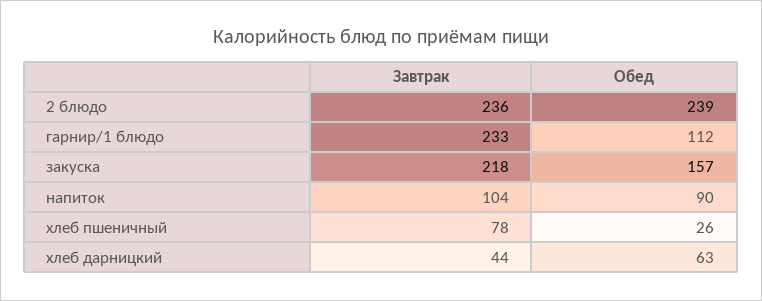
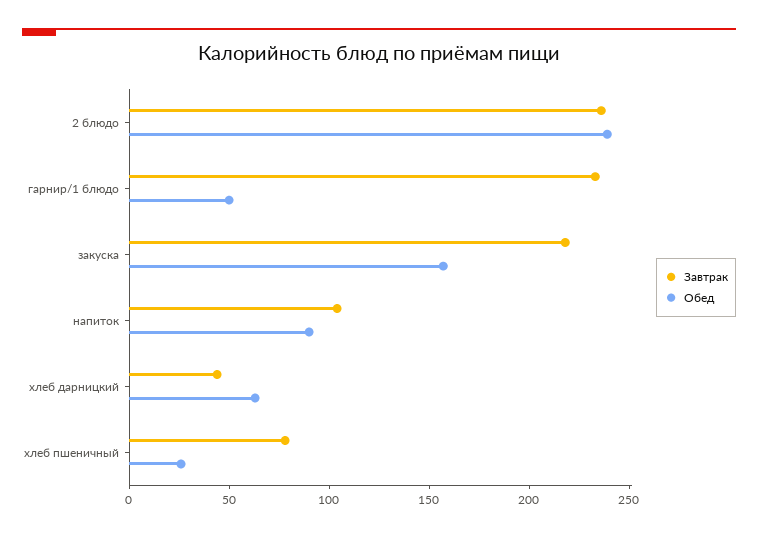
  {
    "Завтрак": {
      "2 блюдо": 236,
      "гарнир/1 блюдо": 233,
      "закуска": 218,
      "напиток": 104,
      "хлеб пшеничный": 78,
      "хлеб дарницкий": 44
    },
    "Обед": {
      "2 блюдо": 239,
-     "гарнир/1 блюдо": 112,
+     "гарнир/1 блюдо": 50,
      "закуска": 157,
      "напиток": 90,
      "хлеб пшеничный": 26,
      "хлеб дарницкий": 63
    }
  }

